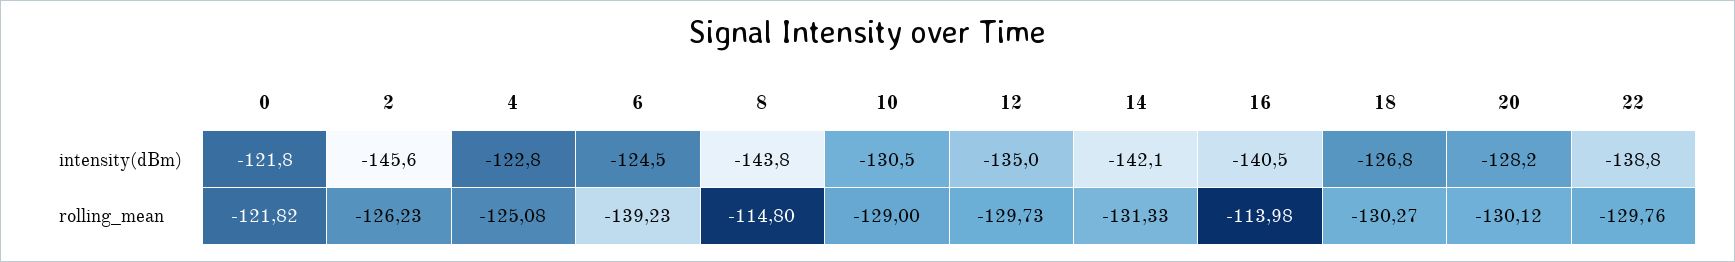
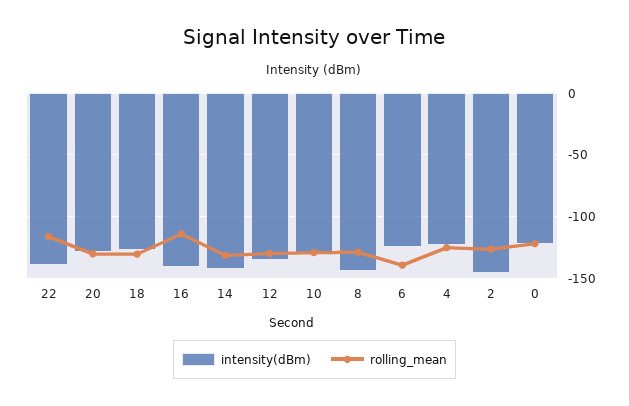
  {
    "intensity(dBm)": {
      "0": -121.8,
      "2": -145.6,
      "4": -122.8,
      "6": -124.5,
      "8": -143.8,
      "10": -130.5,
      "12": -135,
      "14": -142.1,
      "16": -140.5,
      "18": -126.8,
      "20": -128.2,
      "22": -138.8
    },
    "rolling_mean": {
      "0": -121.82,
      "2": -126.23,
      "4": -125.08,
      "6": -139.23,
-     "8": -114.8,
+     "8": -130,
      "10": -129,
      "12": -129.73,
      "14": -131.33,
      "16": -113.98,
      "18": -130.27,
      "20": -130.12,
-     "22": -129.76
+     "22": -115
    }
  }

